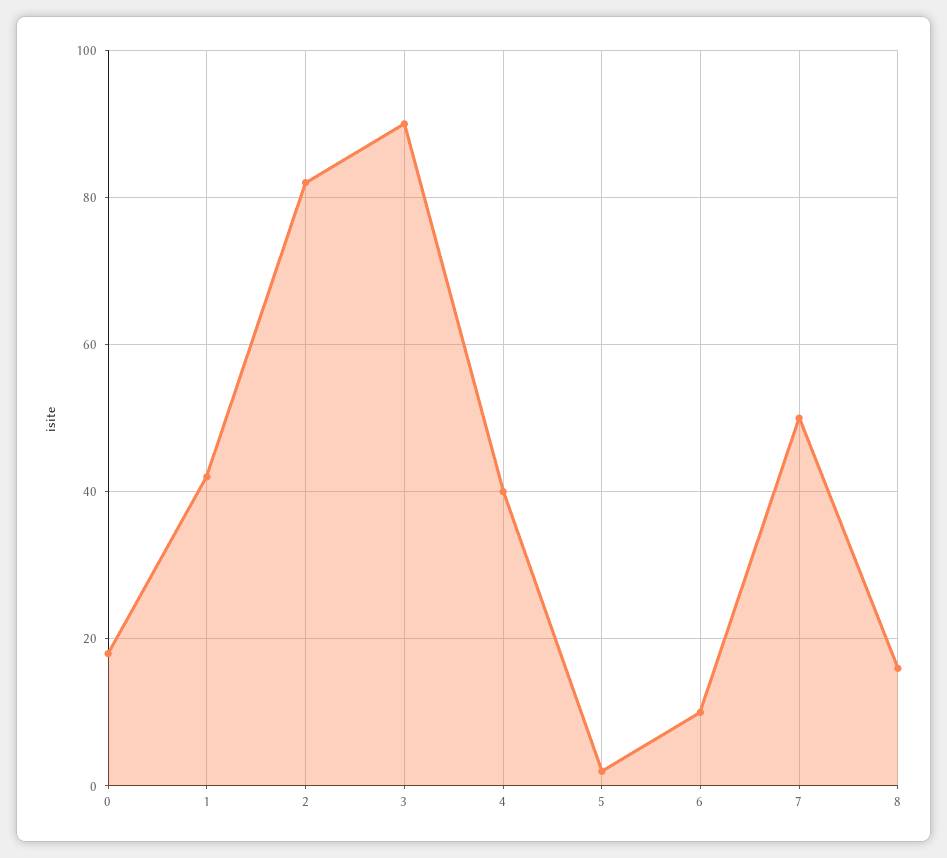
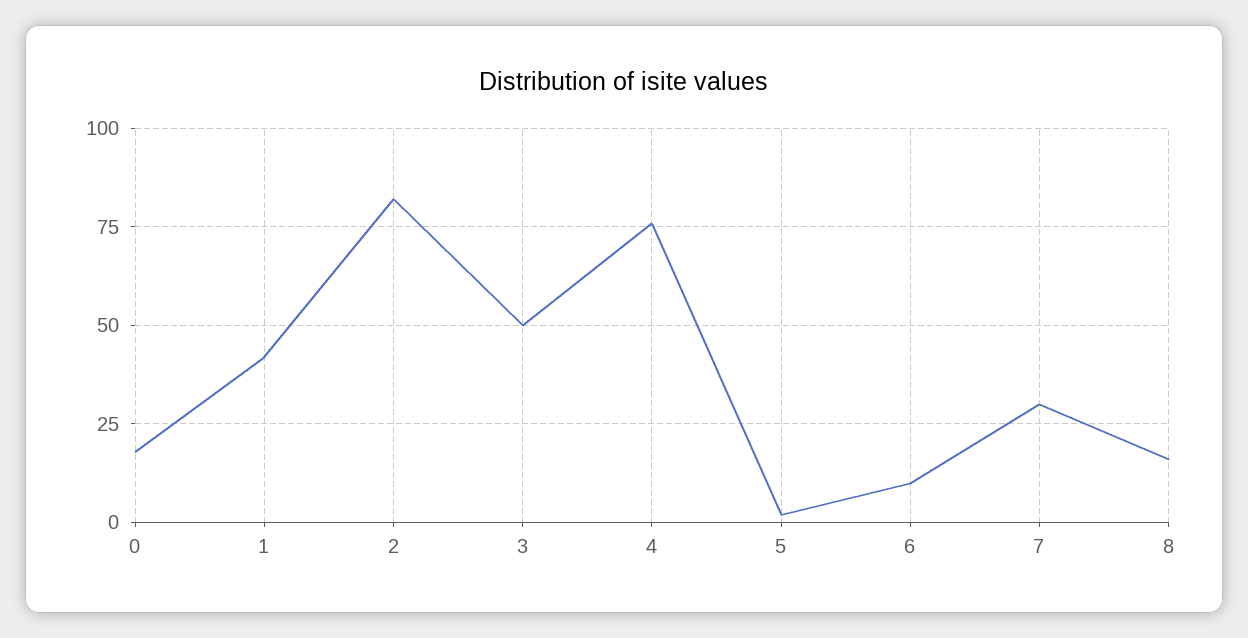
  {
    "0": 20,
    "1": 40,
    "2": 80,
-   "3": 90,
+   "3": 50,
-   "4": 40,
+   "4": 75,
    "5": 0,
    "6": 10,
-   "7": 50,
+   "7": 30,
    "8": 15
  }

